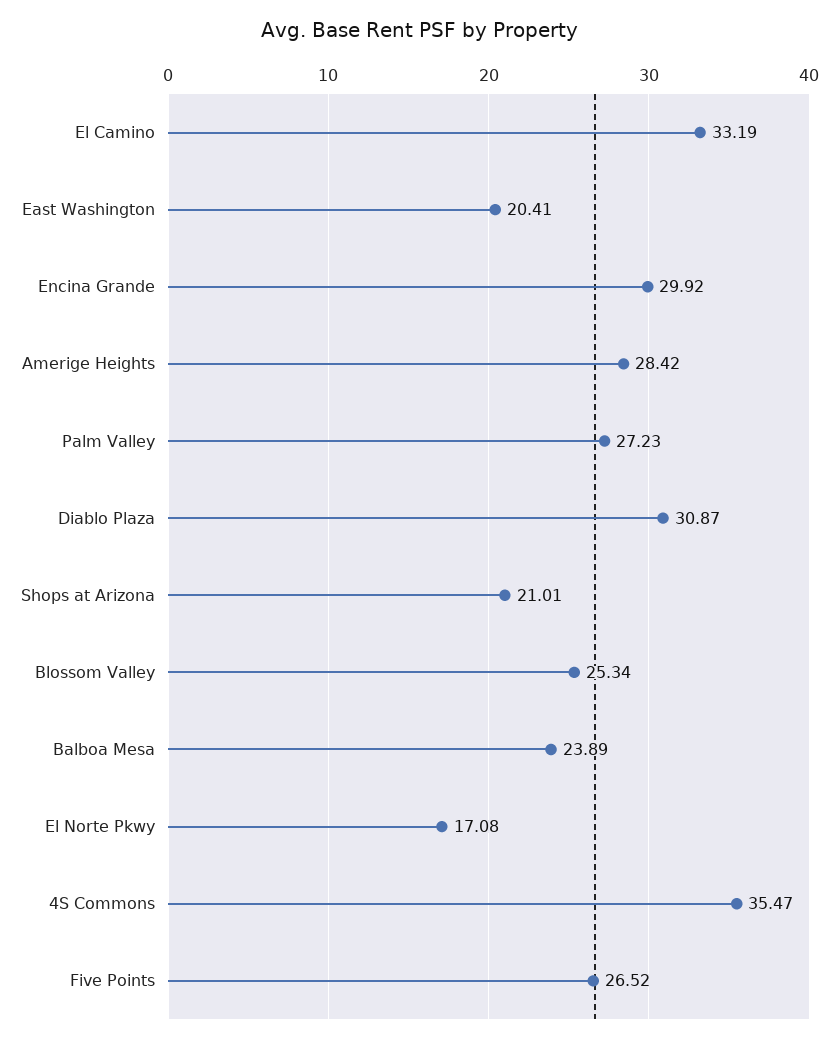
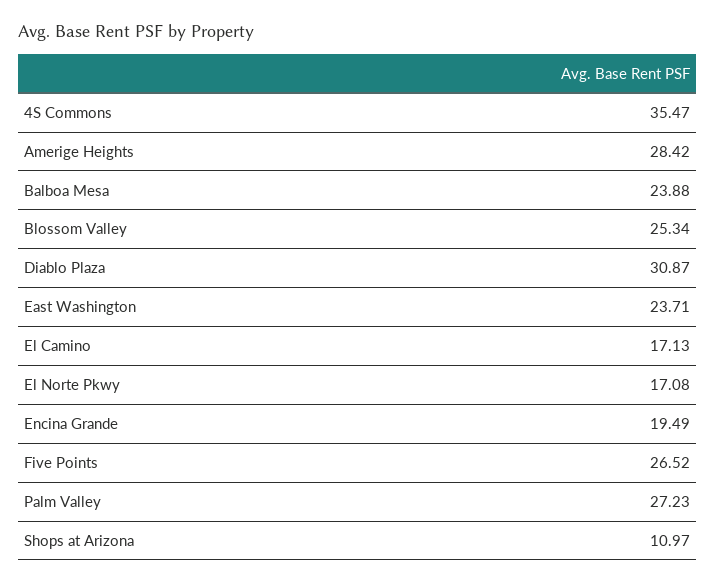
  {
-   "El Camino": 33.19,
+   "El Camino": 17.13,
-   "East Washington": 20.41,
+   "East Washington": 23.71,
-   "Encina Grande": 29.92,
+   "Encina Grande": 19.49,
    "Amerige Heights": 28.42,
    "Palm Valley": 27.23,
    "Diablo Plaza": 30.87,
-   "Shops at Arizona": 21.01,
+   "Shops at Arizona": 10.97,
    "Blossom Valley": 25.34,
-   "Balboa Mesa": 23.89,
+   "Balboa Mesa": 23.88,
    "El Norte Pkwy": 17.08,
    "4S Commons": 35.47,
    "Five Points": 26.52
  }

